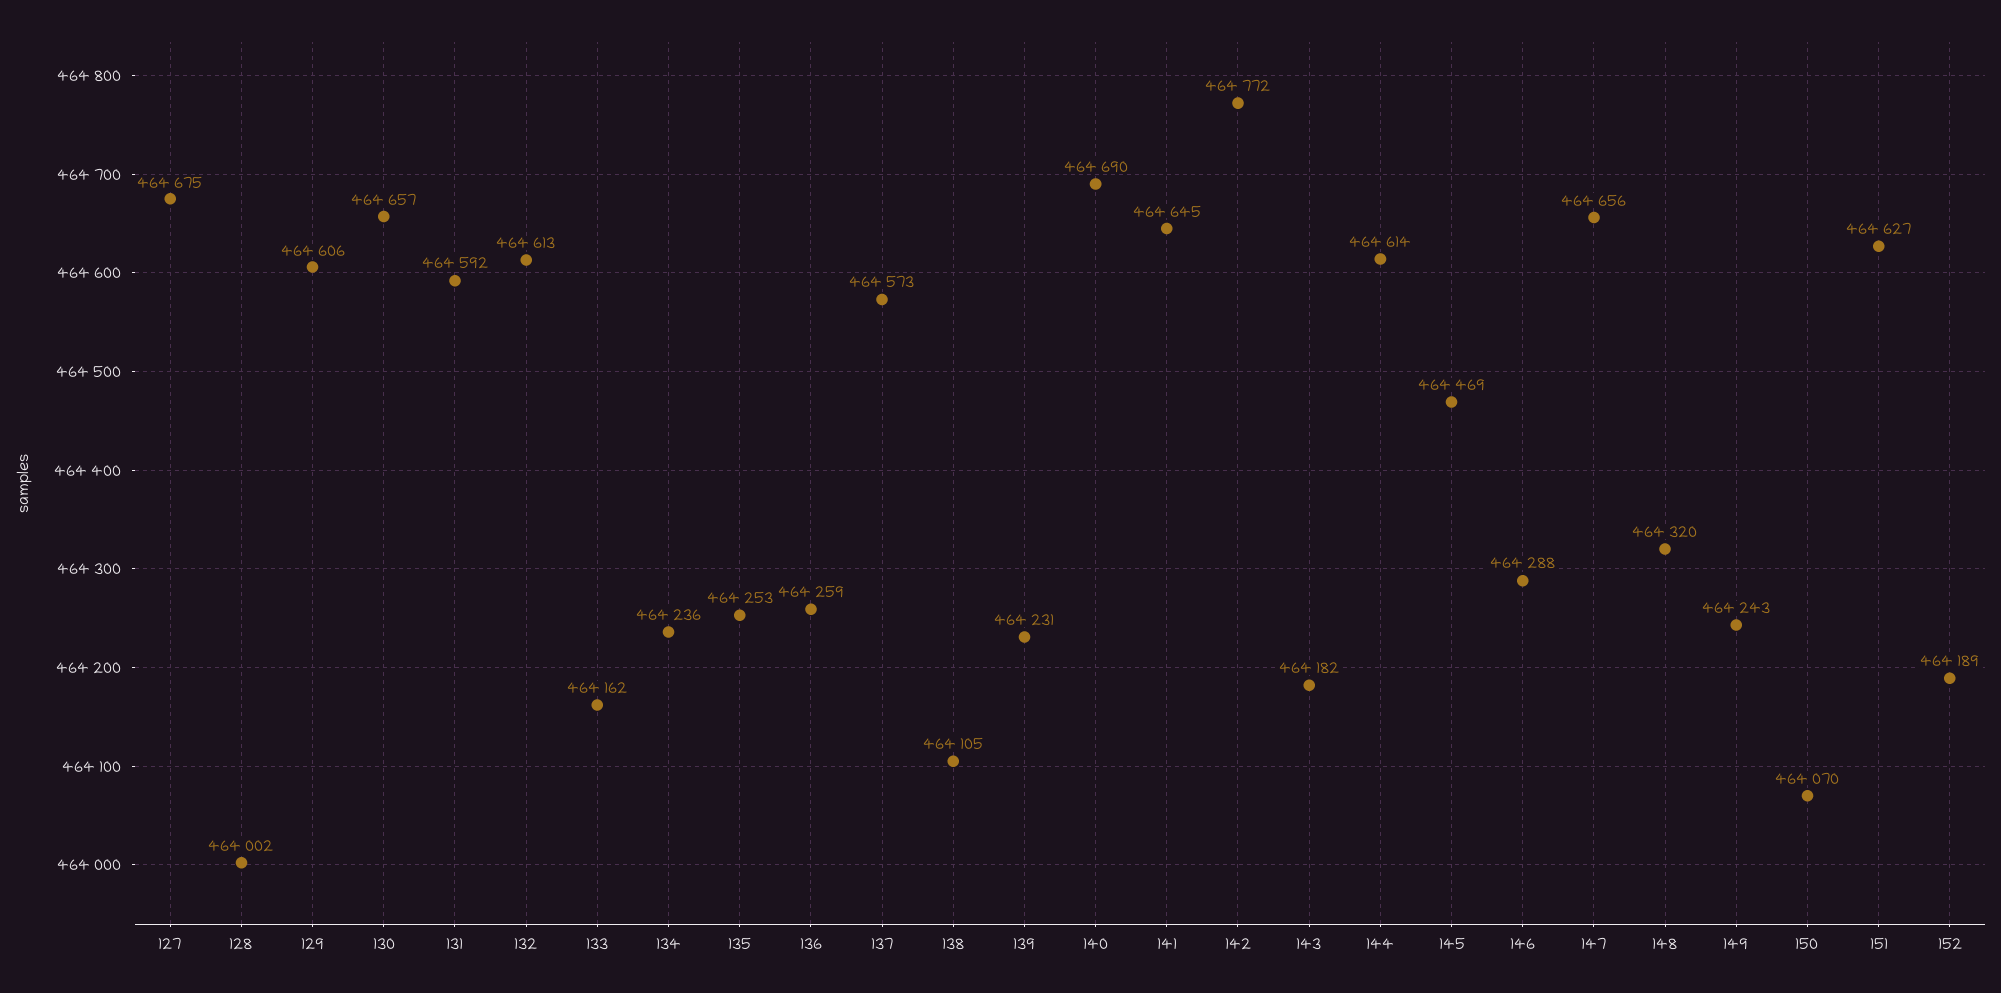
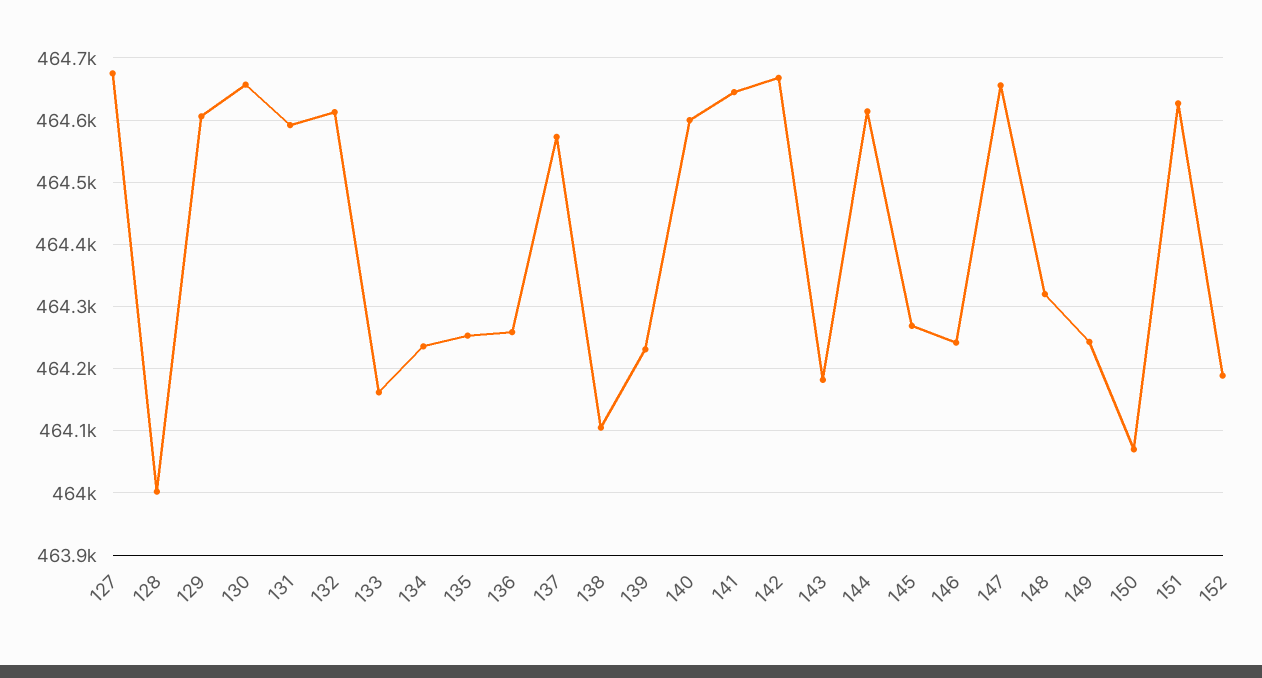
  {
    "127": 464675,
    "128": 464002,
    "129": 464606,
    "130": 464657,
    "131": 464592,
    "132": 464613,
    "133": 464162,
    "134": 464236,
    "135": 464253,
    "136": 464259,
    "137": 464573,
    "138": 464105,
    "139": 464231,
-   "140": 464690,
+   "140": 464600,
    "141": 464645,
-   "142": 464772,
+   "142": 464670,
    "143": 464182,
    "144": 464614,
-   "145": 464469,
+   "145": 464270,
-   "146": 464288,
+   "146": 464240,
    "147": 464656,
    "148": 464320,
    "149": 464243,
    "150": 464070,
    "151": 464627,
    "152": 464189
  }

